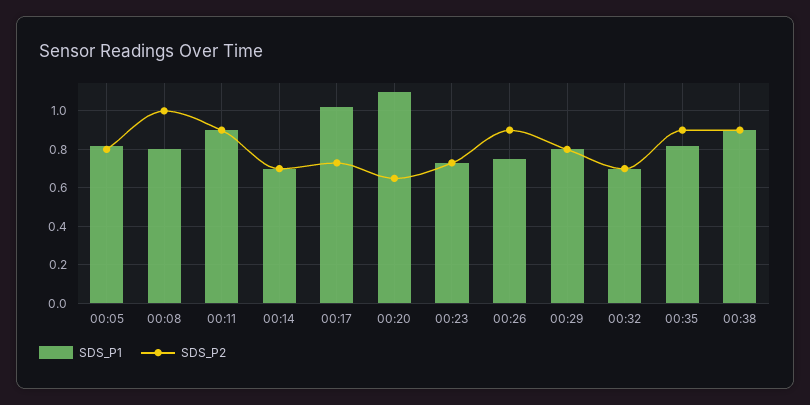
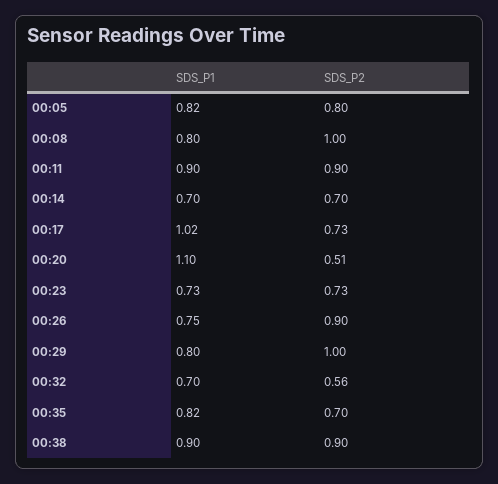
  {
    "SDS_P1": {
      "00:05": 0.82,
      "00:08": 0.8,
      "00:11": 0.9,
      "00:14": 0.7,
      "00:17": 1.02,
      "00:20": 1.1,
      "00:23": 0.73,
      "00:26": 0.75,
      "00:29": 0.8,
      "00:32": 0.7,
      "00:35": 0.82,
      "00:38": 0.9
    },
    "SDS_P2": {
      "00:05": 0.8,
      "00:08": 1,
      "00:11": 0.9,
      "00:14": 0.7,
      "00:17": 0.73,
-     "00:20": 0.65,
+     "00:20": 0.51,
      "00:23": 0.73,
      "00:26": 0.9,
-     "00:29": 0.8,
+     "00:29": 1,
-     "00:32": 0.7,
+     "00:32": 0.56,
-     "00:35": 0.9,
+     "00:35": 0.7,
      "00:38": 0.9
    }
  }

